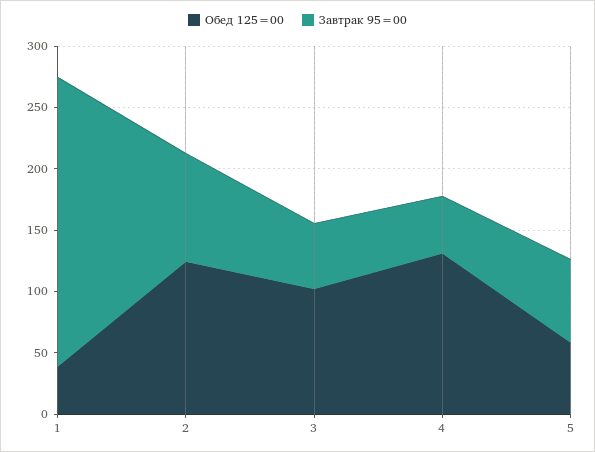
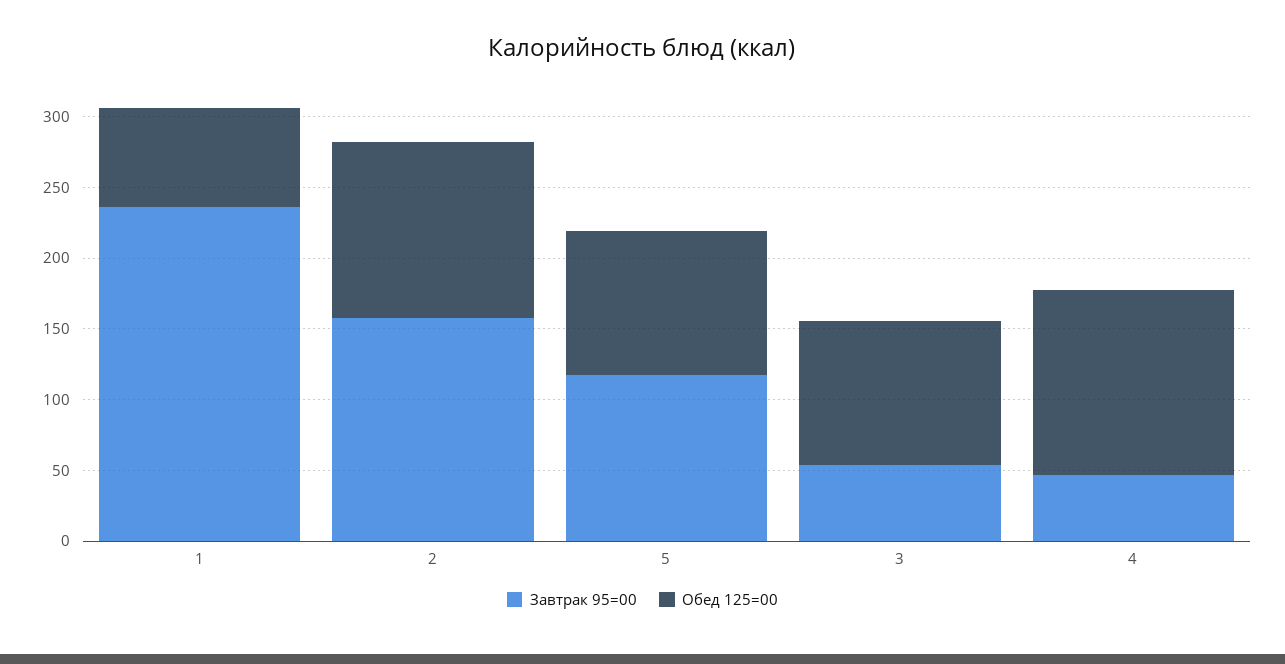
  {
    "Обед 125=00": {
-     "1": 40,
+     "1": 70,
      "2": 120,
      "3": 100,
      "4": 130,
-     "5": 60
+     "5": 100
    },
    "Завтрак 95=00": {
      "1": 240,
-     "2": 90,
+     "2": 160,
      "3": 50,
      "4": 50,
-     "5": 70
+     "5": 120
    }
  }

